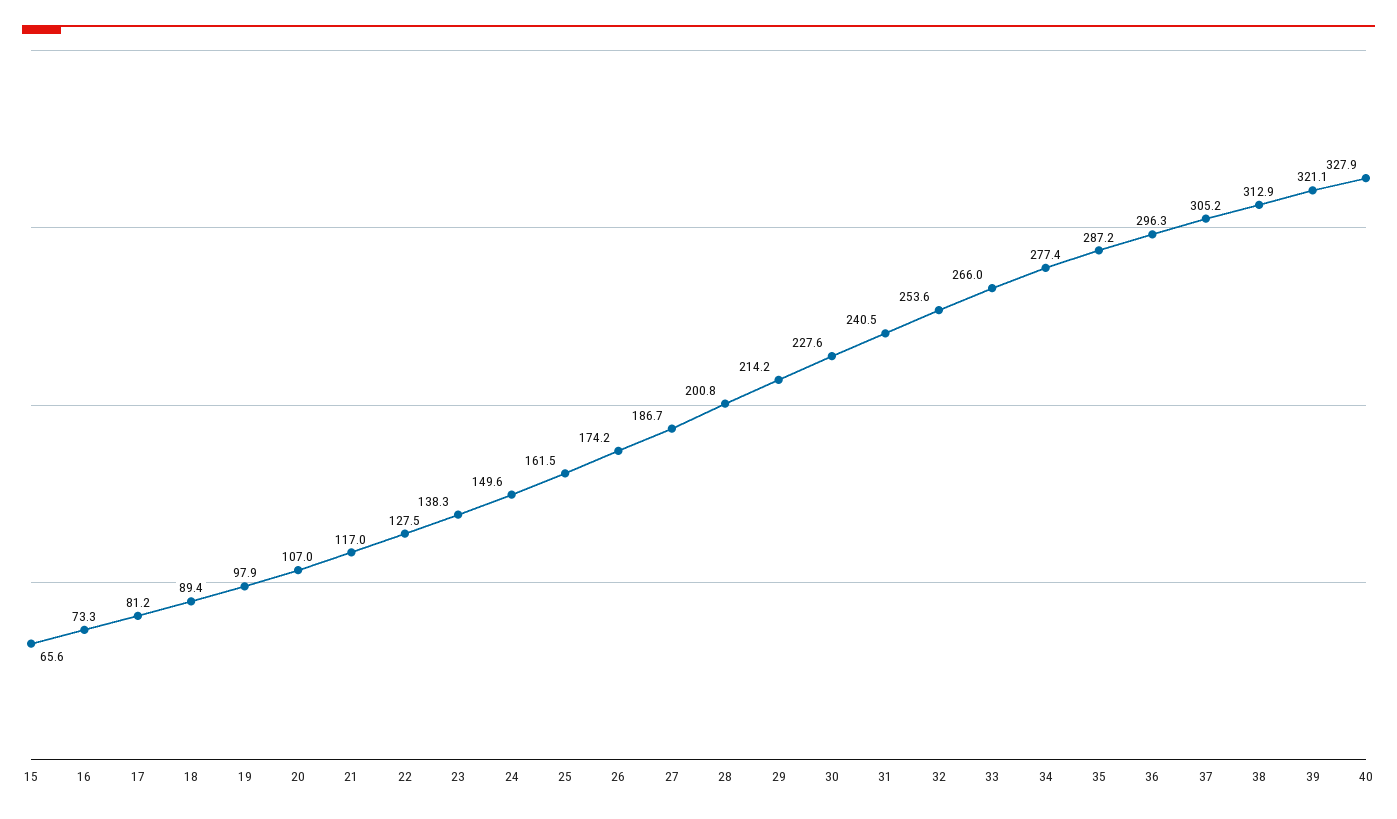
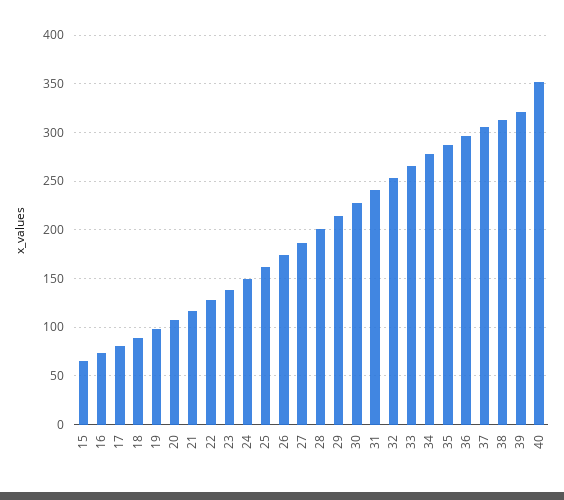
  {
    "15": 65.6,
    "16": 73.3,
    "17": 81.2,
    "18": 89.4,
    "19": 97.9,
    "20": 107,
    "21": 117,
    "22": 127.5,
    "23": 138.3,
    "24": 149.6,
    "25": 161.5,
    "26": 174.2,
    "27": 186.7,
    "28": 200.8,
    "29": 214.2,
    "30": 227.6,
    "31": 240.5,
    "32": 253.6,
    "33": 266,
    "34": 277.4,
    "35": 287.2,
    "36": 296.3,
    "37": 305.2,
    "38": 312.9,
    "39": 321.1,
-   "40": 327.9
+   "40": 350
  }

